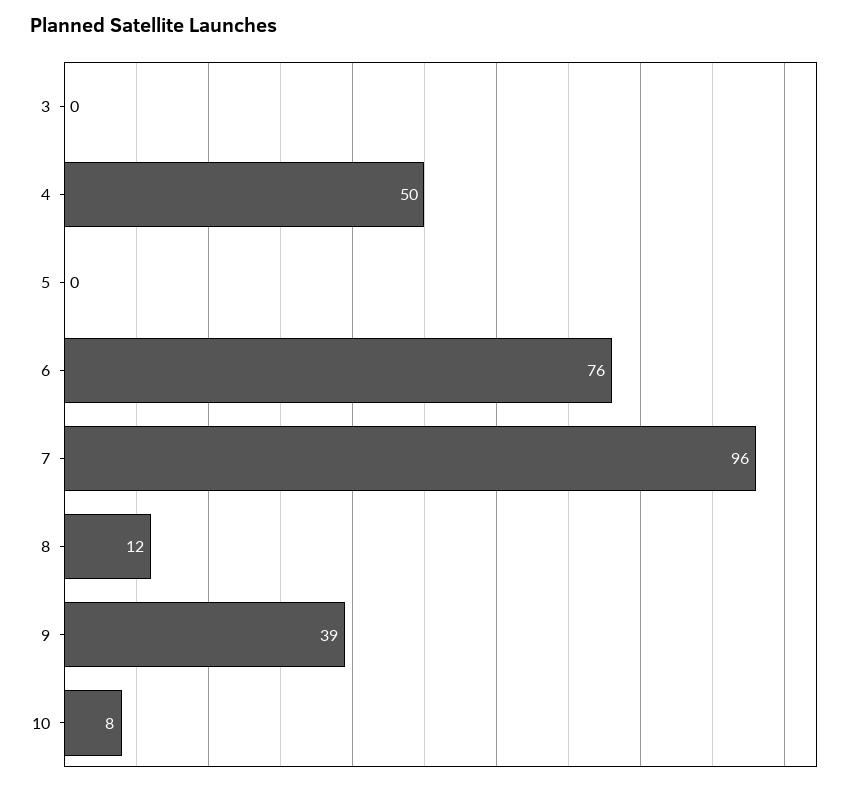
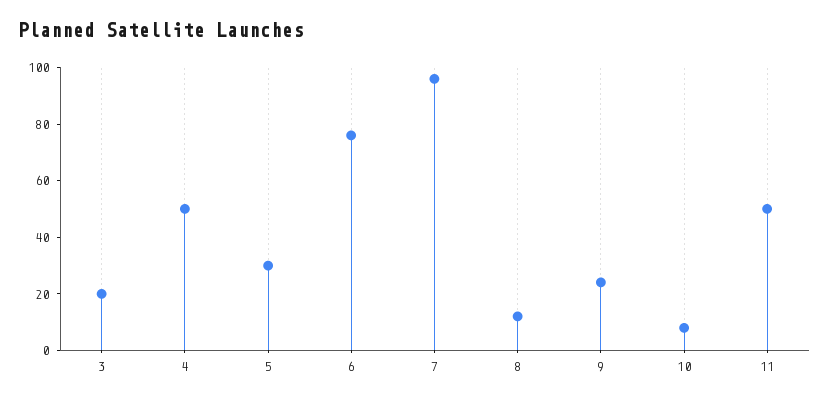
  {
-   "3": 0,
+   "3": 20,
    "4": 50,
-   "5": 0,
+   "5": 30,
    "6": 76,
    "7": 96,
    "8": 12,
-   "9": 39,
+   "9": 25,
-   "10": 8
+   "10": 8,
+   "11": 50
  }

